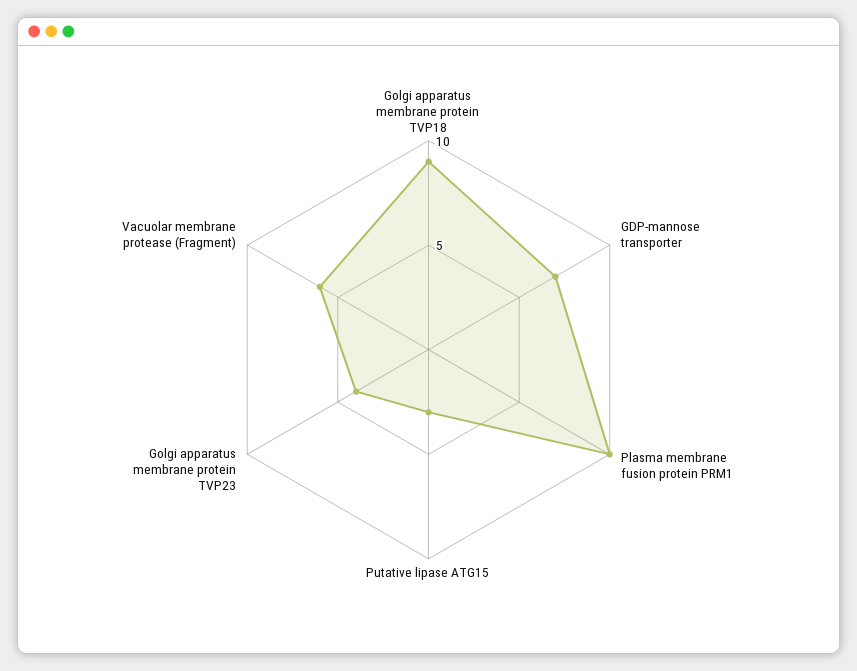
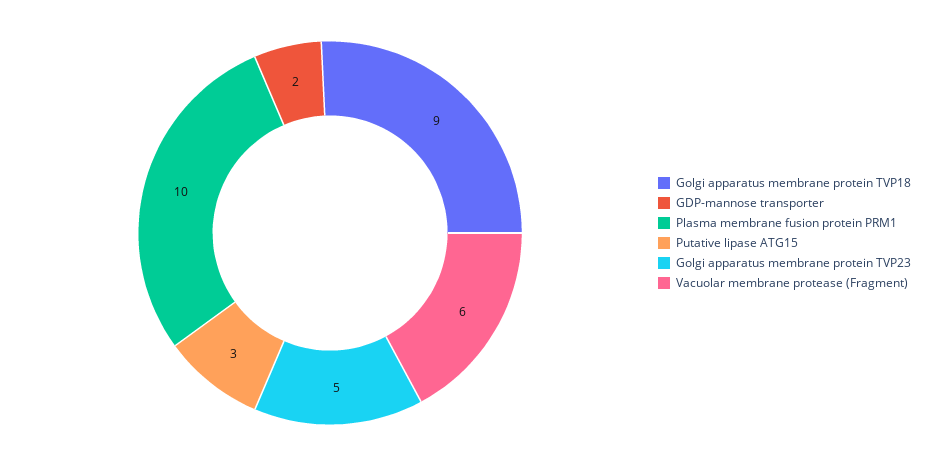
  {
    "Golgi apparatus membrane protein TVP18": 9,
-   "GDP-mannose transporter": 7,
+   "GDP-mannose transporter": 2,
    "Plasma membrane fusion protein PRM1": 10,
    "Putative lipase ATG15": 3,
-   "Golgi apparatus membrane protein TVP23": 4,
+   "Golgi apparatus membrane protein TVP23": 5,
    "Vacuolar membrane protease (Fragment)": 6
  }

